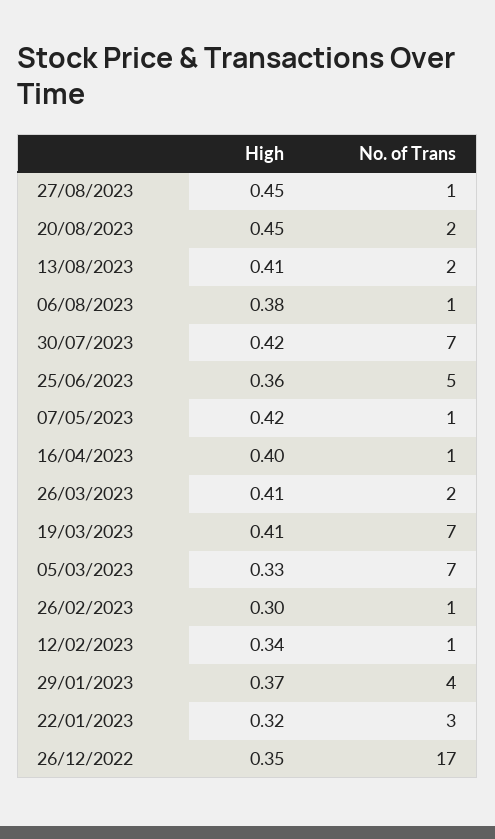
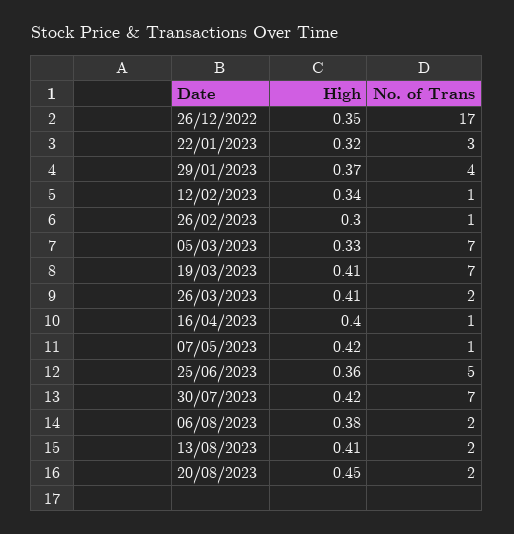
  {
    "High": {
-     "27/08/2023": 0.45,
      "20/08/2023": 0.45,
      "13/08/2023": 0.41,
      "06/08/2023": 0.38,
      "30/07/2023": 0.42,
      "25/06/2023": 0.36,
      "07/05/2023": 0.42,
      "16/04/2023": 0.4,
      "26/03/2023": 0.41,
      "19/03/2023": 0.41,
      "05/03/2023": 0.33,
      "26/02/2023": 0.3,
      "12/02/2023": 0.34,
      "29/01/2023": 0.37,
      "22/01/2023": 0.32,
      "26/12/2022": 0.35
    },
    "No. of Trans": {
-     "27/08/2023": 1,
      "20/08/2023": 2,
      "13/08/2023": 2,
-     "06/08/2023": 1,
+     "06/08/2023": 2,
      "30/07/2023": 7,
      "25/06/2023": 5,
      "07/05/2023": 1,
      "16/04/2023": 1,
      "26/03/2023": 2,
      "19/03/2023": 7,
      "05/03/2023": 7,
      "26/02/2023": 1,
      "12/02/2023": 1,
      "29/01/2023": 4,
      "22/01/2023": 3,
      "26/12/2022": 17
    }
  }

